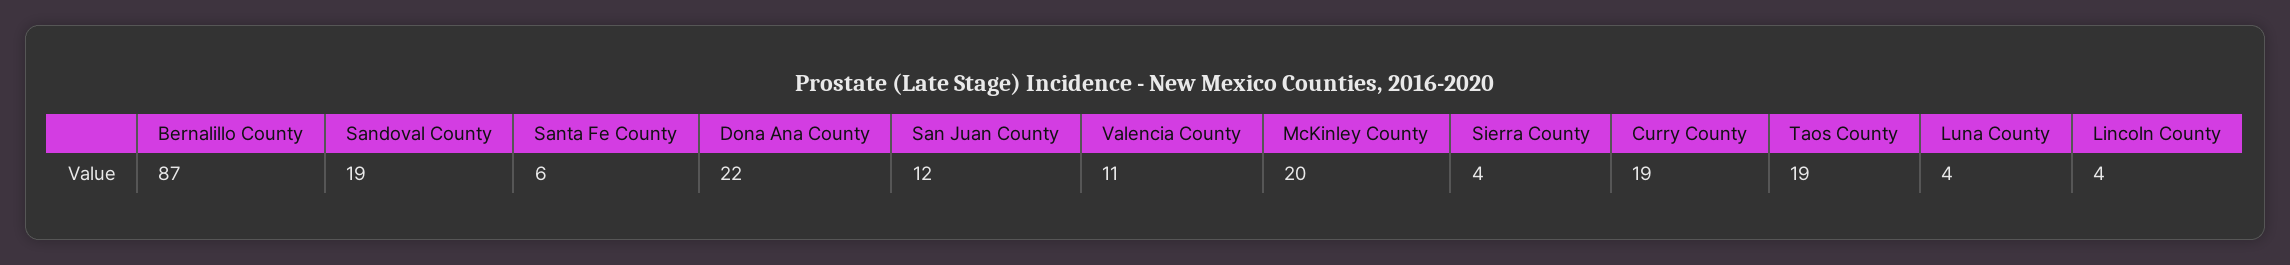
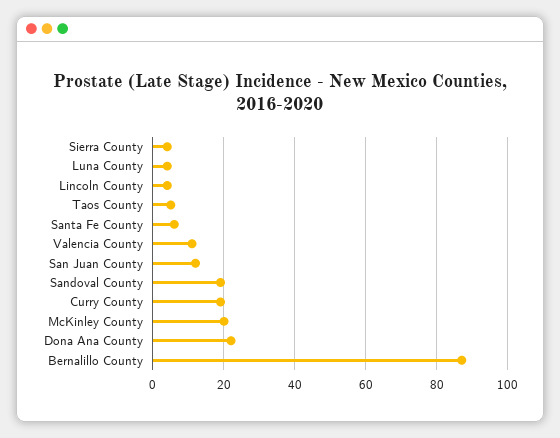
  {
    "Bernalillo County": 87,
    "Sandoval County": 19,
    "Santa Fe County": 6,
    "Dona Ana County": 22,
    "San Juan County": 12,
    "Valencia County": 11,
    "McKinley County": 20,
    "Sierra County": 4,
    "Curry County": 19,
-   "Taos County": 19,
+   "Taos County": 5,
    "Luna County": 4,
    "Lincoln County": 4
  }

